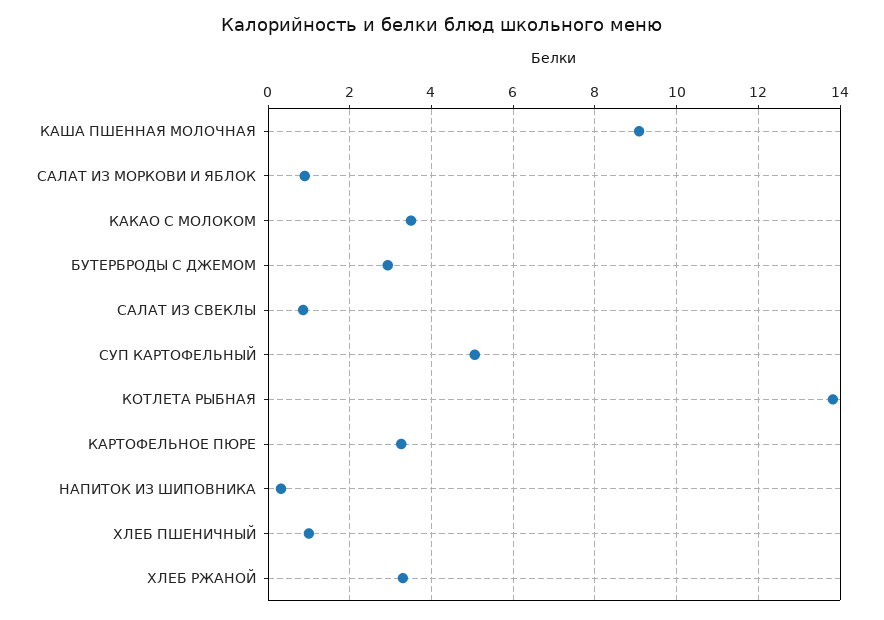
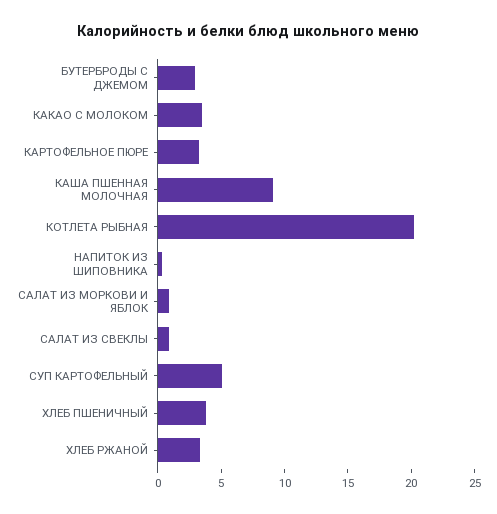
  {
    "КАША ПШЕННАЯ МОЛОЧНАЯ": 9,
    "САЛАТ ИЗ МОРКОВИ И ЯБЛОК": 1,
    "КАКАО С МОЛОКОМ": 3.6,
    "БУТЕРБРОДЫ С ДЖЕМОМ": 3,
    "САЛАТ ИЗ СВЕКЛЫ": 0.8,
    "СУП КАРТОФЕЛЬНЫЙ": 5,
-   "КОТЛЕТА РЫБНАЯ": 13.8,
+   "КОТЛЕТА РЫБНАЯ": 20,
    "КАРТОФЕЛЬНОЕ ПЮРЕ": 3.2,
    "НАПИТОК ИЗ ШИПОВНИКА": 0.4,
-   "ХЛЕБ ПШЕНИЧНЫЙ": 1,
+   "ХЛЕБ ПШЕНИЧНЫЙ": 4,
    "ХЛЕБ РЖАНОЙ": 3.4
  }

